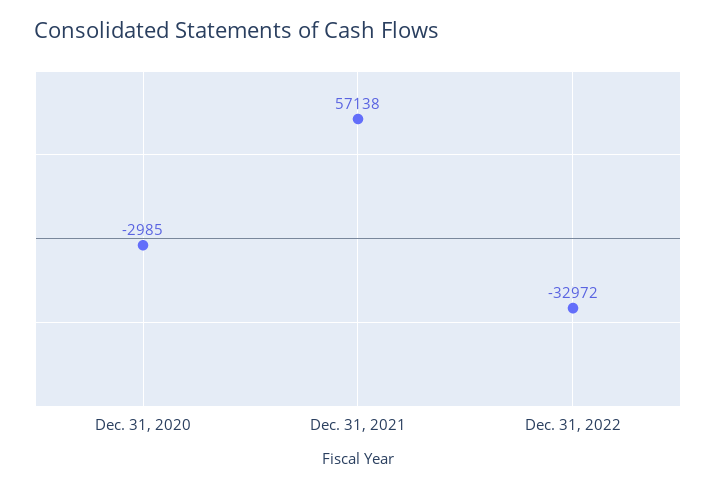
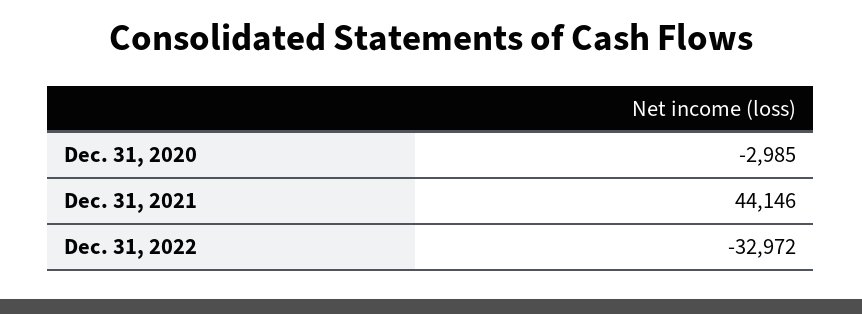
  {
    "Dec. 31, 2020": -2985,
-   "Dec. 31, 2021": 57138,
+   "Dec. 31, 2021": 44146,
    "Dec. 31, 2022": -32972
  }

